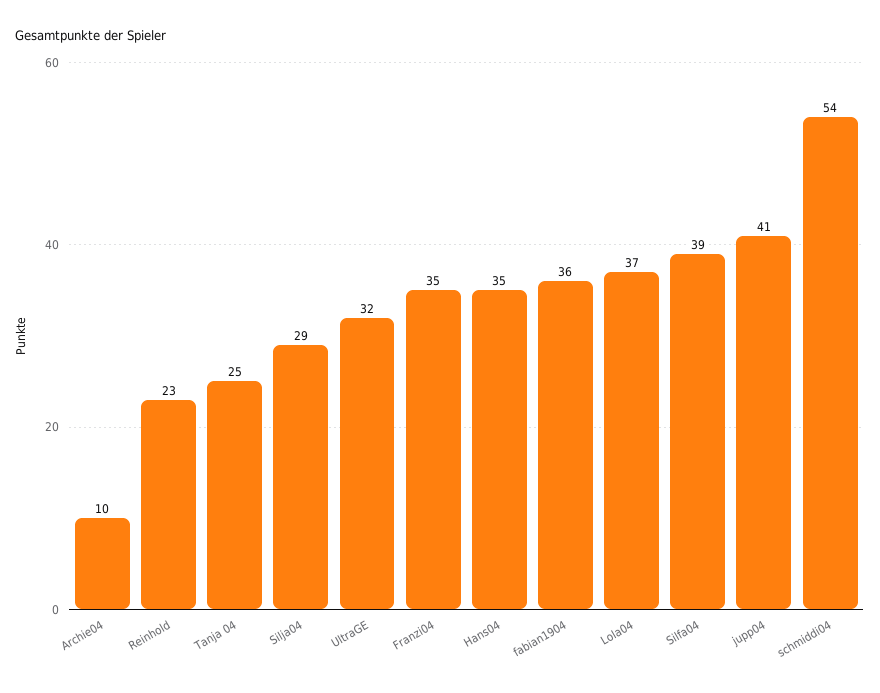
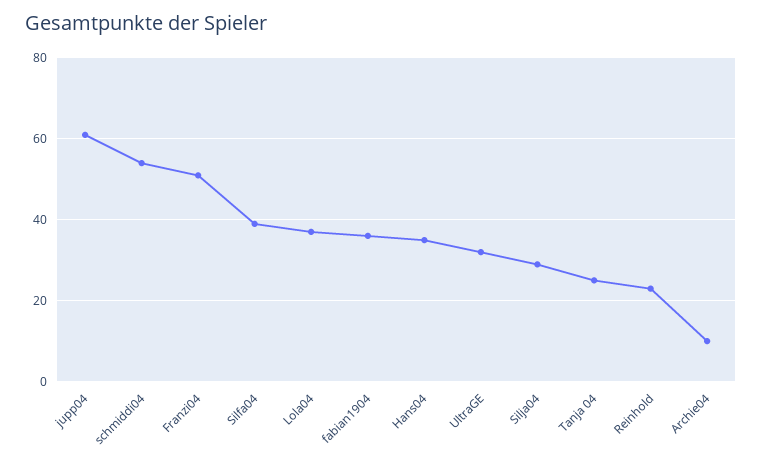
  {
    "Archie04": 10,
    "Reinhold": 23,
    "Tanja 04": 25,
    "Silja04": 29,
    "UltraGE": 32,
-   "Franzi04": 35,
+   "Franzi04": 50,
    "Hans04": 35,
    "fabian1904": 36,
    "Lola04": 37,
    "Silfa04": 39,
-   "jupp04": 41,
+   "jupp04": 60,
    "schmiddi04": 54
  }

